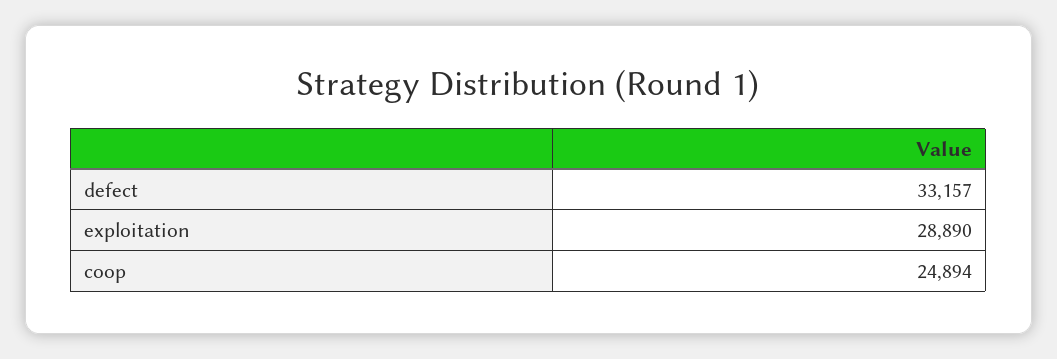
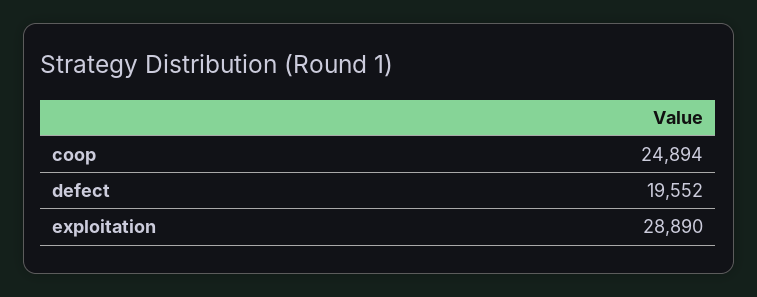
  {
-   "defect": 33157,
+   "defect": 19552,
    "exploitation": 28890,
    "coop": 24894
  }

